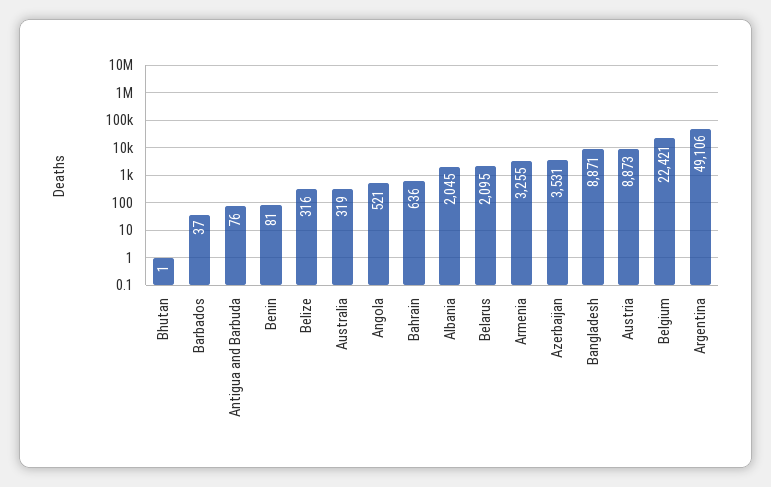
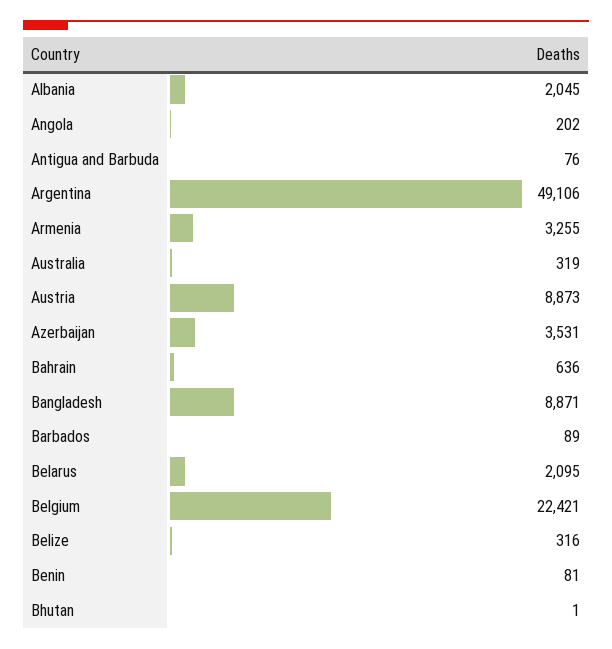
  {
    "Bhutan": 1,
-   "Barbados": 37,
+   "Barbados": 89,
    "Antigua and Barbuda": 76,
    "Benin": 81,
    "Belize": 316,
    "Australia": 319,
-   "Angola": 521,
+   "Angola": 202,
    "Bahrain": 636,
    "Albania": 2045,
    "Belarus": 2095,
    "Armenia": 3255,
    "Azerbaijan": 3531,
    "Bangladesh": 8871,
    "Austria": 8873,
    "Belgium": 22421,
    "Argentina": 49106
  }

